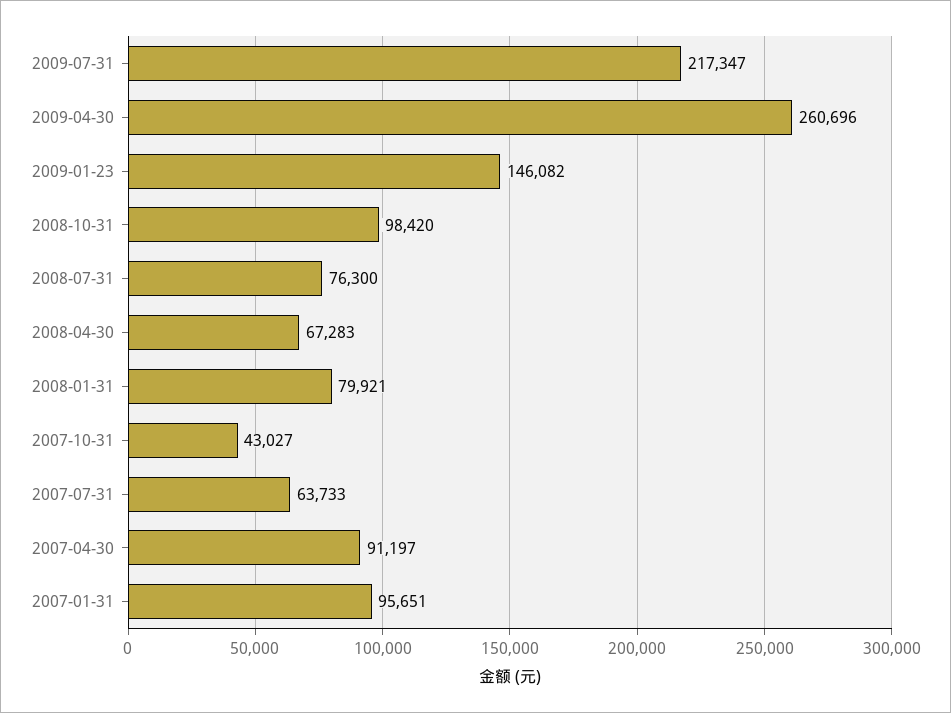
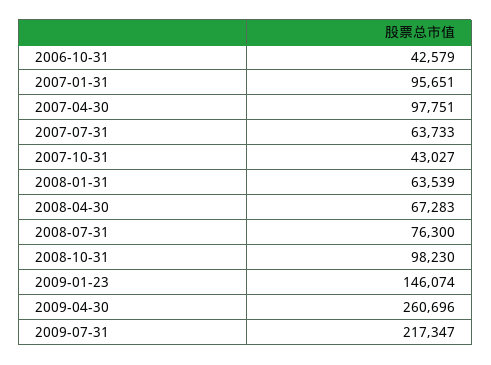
  {
    "2009-07-31": 217347,
    "2009-04-30": 260696,
-   "2009-01-23": 146082,
+   "2009-01-23": 146074,
-   "2008-10-31": 98420,
+   "2008-10-31": 98230,
    "2008-07-31": 76300,
    "2008-04-30": 67283,
-   "2008-01-31": 79921,
+   "2008-01-31": 63539,
    "2007-10-31": 43027,
    "2007-07-31": 63733,
-   "2007-04-30": 91197,
+   "2007-04-30": 97751,
-   "2007-01-31": 95651
+   "2007-01-31": 95651,
+   "2006-10-31": 42579
  }

